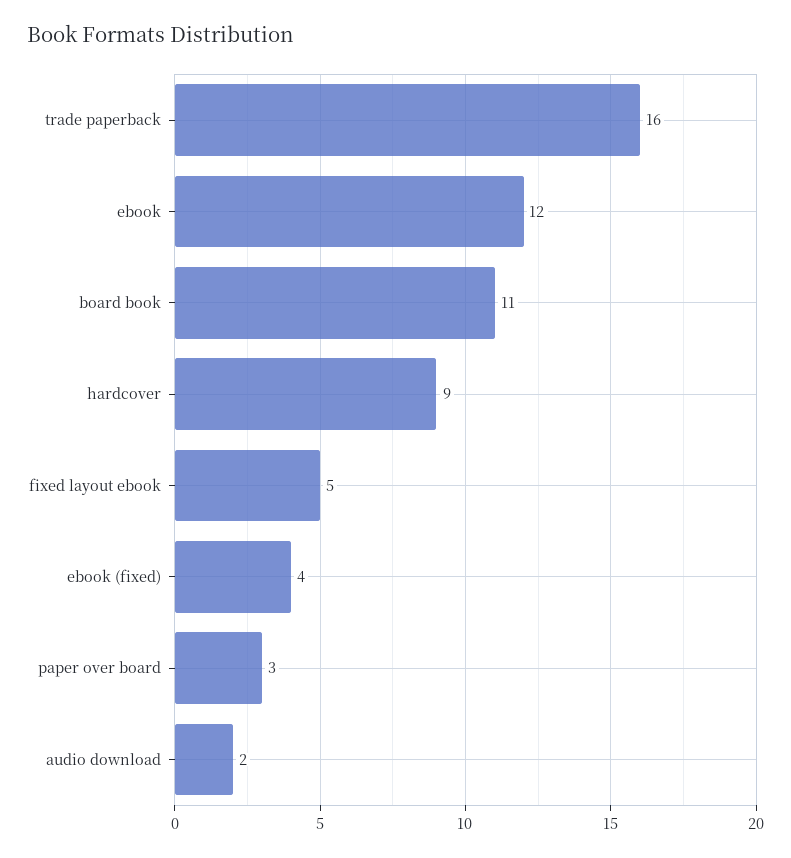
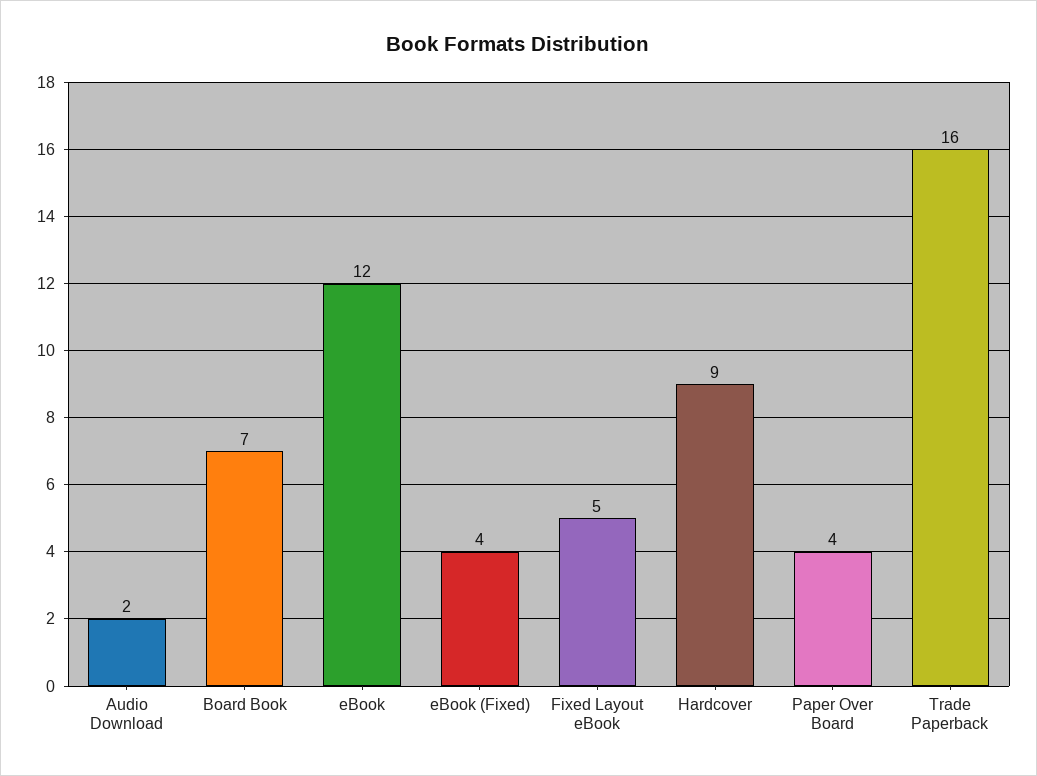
  {
    "trade paperback": 16,
    "ebook": 12,
-   "board book": 11,
+   "board book": 7,
    "hardcover": 9,
    "fixed layout ebook": 5,
    "ebook (fixed)": 4,
-   "paper over board": 3,
+   "paper over board": 4,
    "audio download": 2
  }

